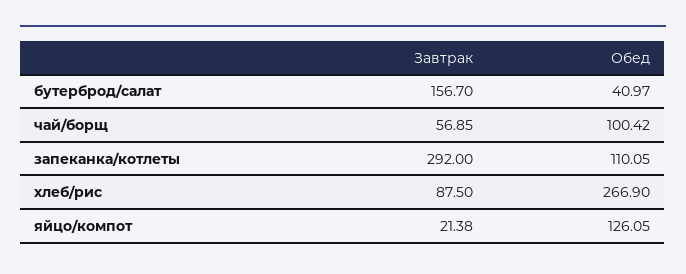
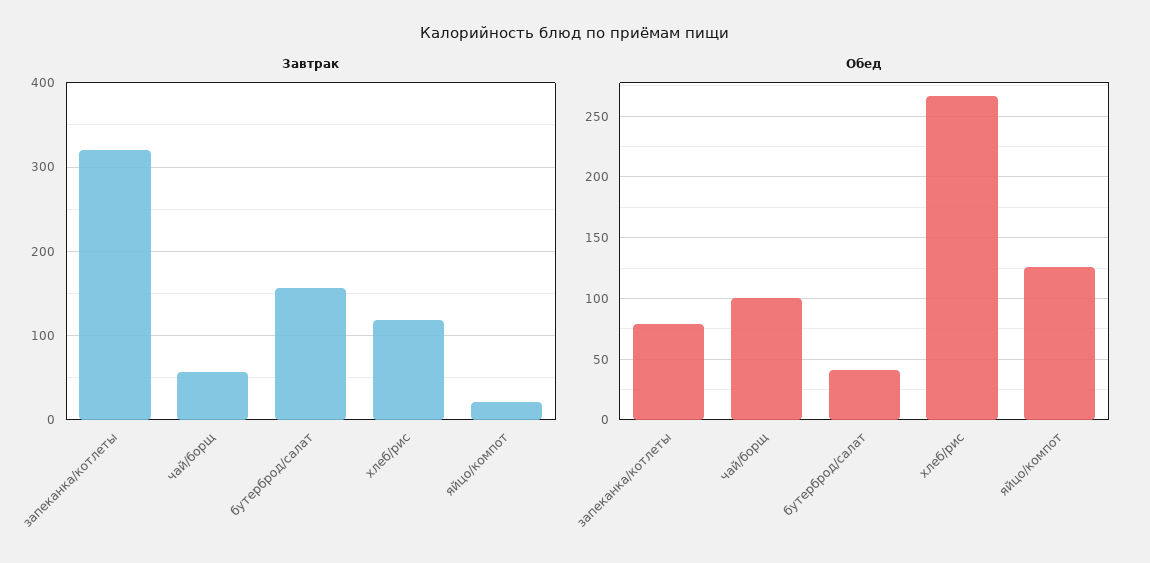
  {
    "Завтрак": {
      "бутерброд/салат": 156.7,
      "чай/борщ": 56.85,
-     "запеканка/котлеты": 292,
+     "запеканка/котлеты": 320,
-     "хлеб/рис": 87.5,
+     "хлеб/рис": 120,
      "яйцо/компот": 21.38
    },
    "Обед": {
      "бутерброд/салат": 40.97,
      "чай/борщ": 100.42,
-     "запеканка/котлеты": 110.05,
+     "запеканка/котлеты": 80,
      "хлеб/рис": 266.9,
      "яйцо/компот": 126.05
    }
  }

